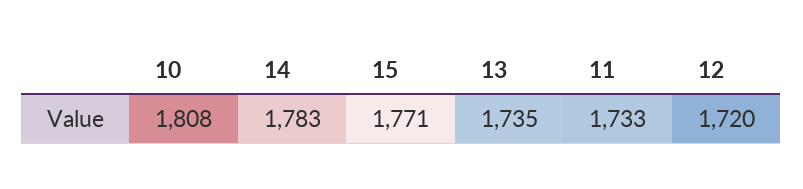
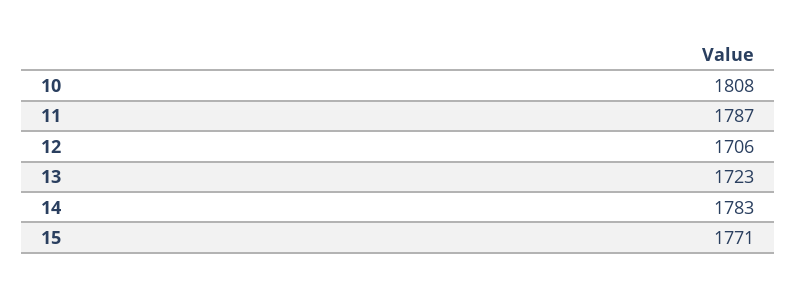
  {
    "10": 1808,
    "14": 1783,
    "15": 1771,
-   "13": 1735,
+   "13": 1723,
-   "11": 1733,
+   "11": 1787,
-   "12": 1720
+   "12": 1706
  }

